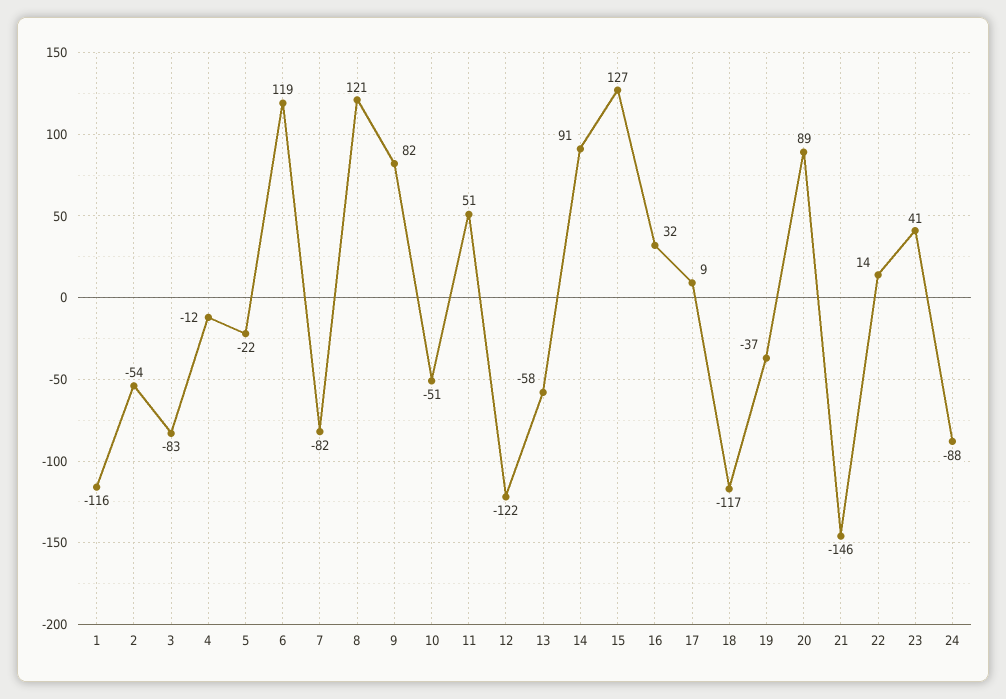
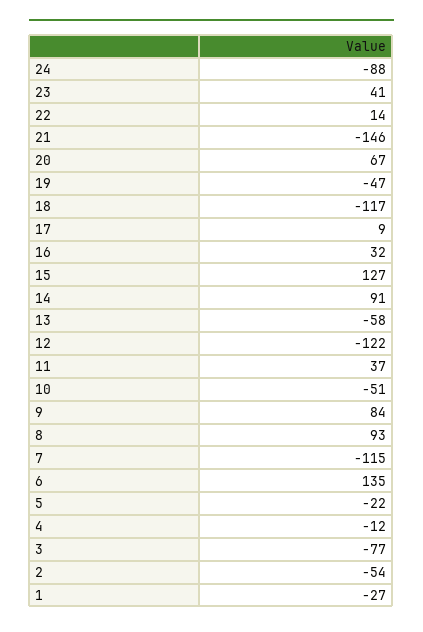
  {
-   "1": -116,
+   "1": -27,
    "2": -54,
-   "3": -83,
+   "3": -77,
    "4": -12,
    "5": -22,
-   "6": 119,
+   "6": 135,
-   "7": -82,
+   "7": -115,
-   "8": 121,
+   "8": 93,
-   "9": 82,
+   "9": 84,
    "10": -51,
-   "11": 51,
+   "11": 37,
    "12": -122,
    "13": -58,
    "14": 91,
    "15": 127,
    "16": 32,
    "17": 9,
    "18": -117,
-   "19": -37,
+   "19": -47,
-   "20": 89,
+   "20": 67,
    "21": -146,
    "22": 14,
    "23": 41,
    "24": -88
  }

